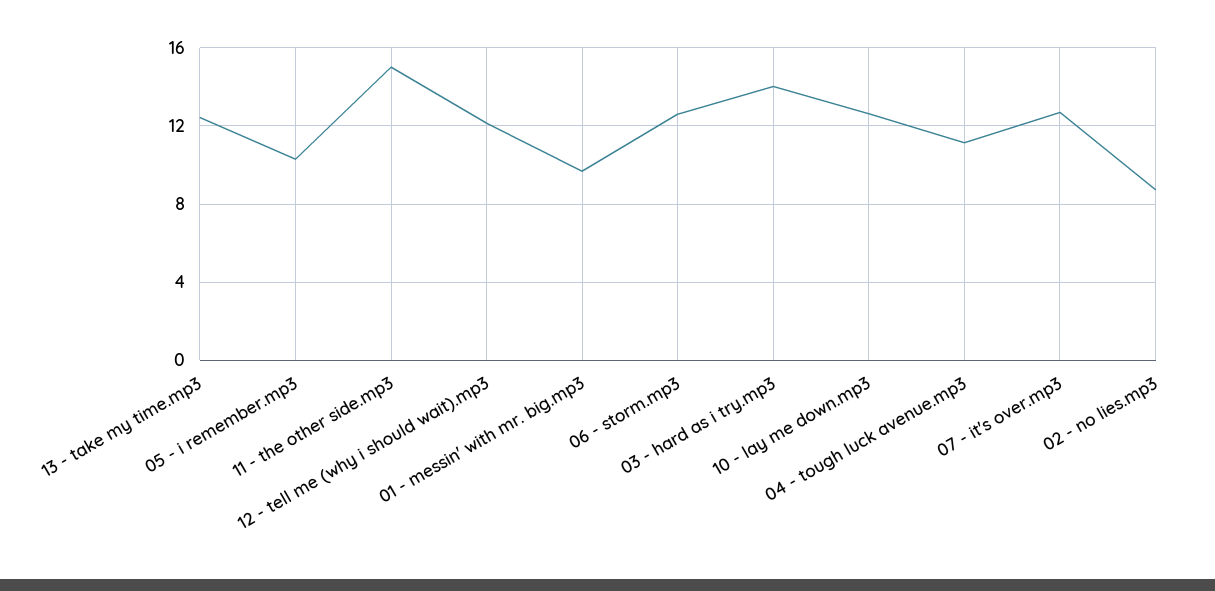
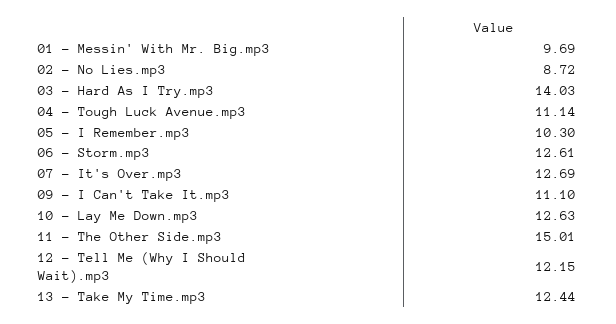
  {
    "13 - take my time.mp3": 12.44,
    "05 - i remember.mp3": 10.3,
    "11 - the other side.mp3": 15.01,
    "12 - tell me (why i should wait).mp3": 12.15,
    "01 - messin' with mr. big.mp3": 9.69,
    "06 - storm.mp3": 12.61,
    "03 - hard as i try.mp3": 14.03,
    "10 - lay me down.mp3": 12.63,
    "04 - tough luck avenue.mp3": 11.14,
    "07 - it's over.mp3": 12.69,
-   "02 - no lies.mp3": 8.72
+   "02 - no lies.mp3": 8.72,
+   "09 - I Can't Take It.mp3": 11.1
  }

